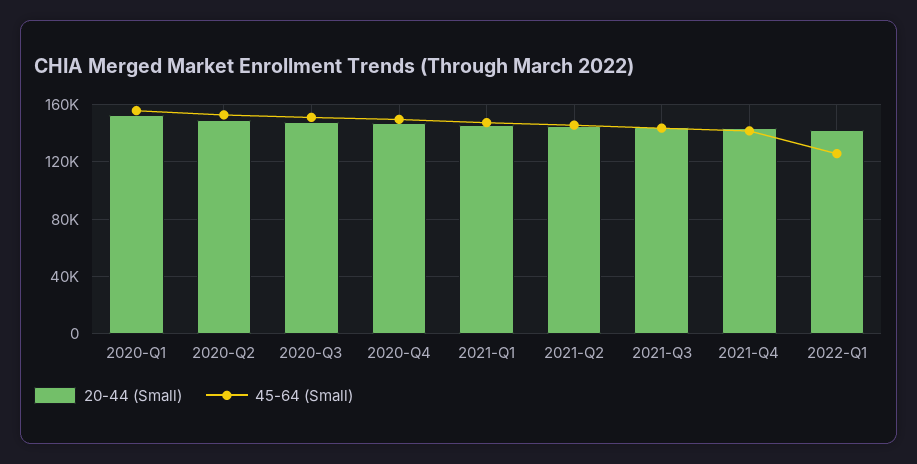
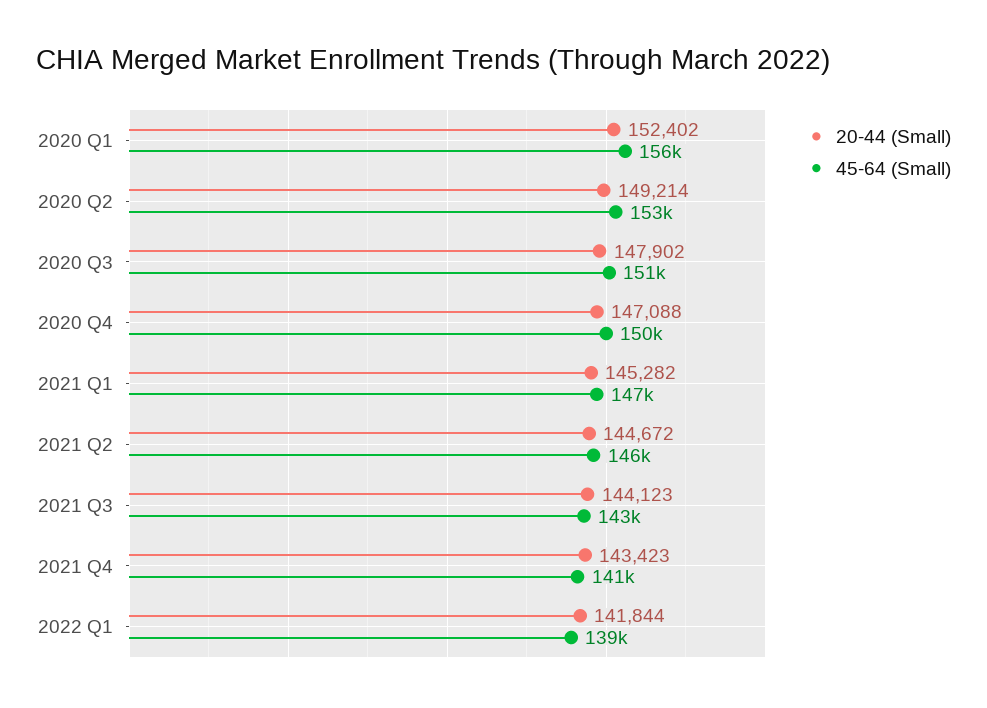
  {
    "20-44 (Small)": {
      "2020-Q1": 152402,
      "2020-Q2": 149214,
      "2020-Q3": 147902,
      "2020-Q4": 147088,
      "2021-Q1": 145282,
      "2021-Q2": 144672,
      "2021-Q3": 144123,
      "2021-Q4": 143423,
      "2022-Q1": 141844
    },
    "45-64 (Small)": {
      "2020-Q1": 156000,
      "2020-Q2": 153000,
      "2020-Q3": 151000,
      "2020-Q4": 150000,
      "2021-Q1": 147000,
      "2021-Q2": 146000,
      "2021-Q3": 143000,
      "2021-Q4": 141000,
-     "2022-Q1": 125000
+     "2022-Q1": 139000
    }
  }

